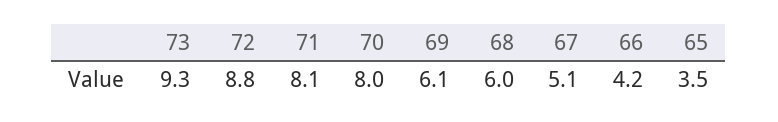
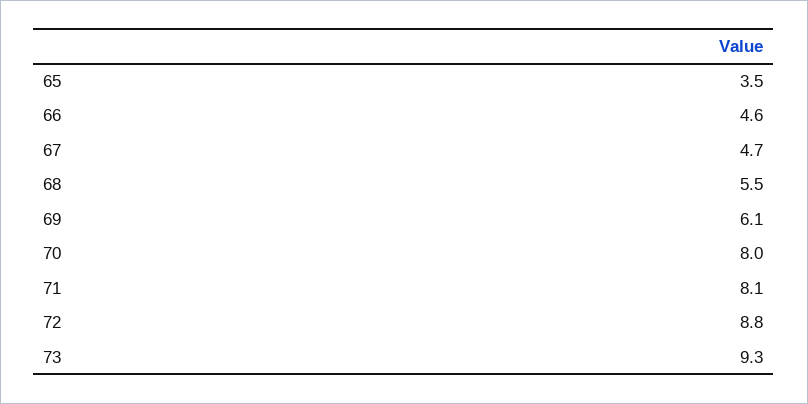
  {
    "73": 9.3,
    "72": 8.8,
    "71": 8.1,
    "70": 8,
    "69": 6.1,
-   "68": 6,
+   "68": 5.5,
-   "67": 5.1,
+   "67": 4.7,
-   "66": 4.2,
+   "66": 4.6,
    "65": 3.5
  }

